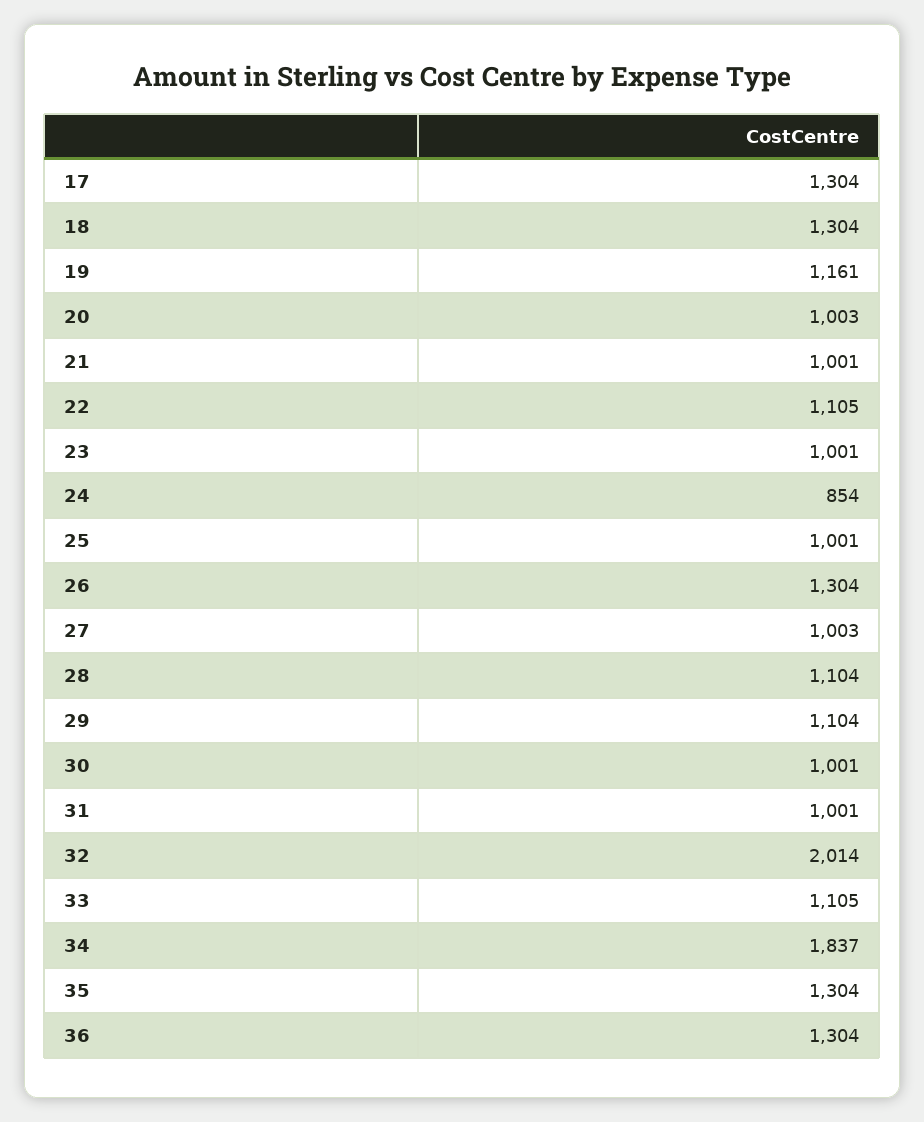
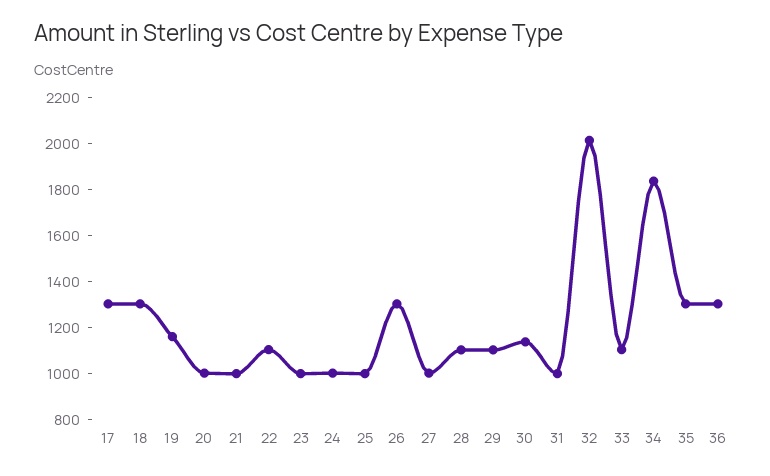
  {
    "17": 1304,
    "18": 1304,
    "19": 1161,
    "20": 1003,
    "21": 1001,
    "22": 1105,
    "23": 1001,
-   "24": 854,
+   "24": 1000,
    "25": 1001,
    "26": 1304,
    "27": 1003,
    "28": 1104,
    "29": 1104,
-   "30": 1001,
+   "30": 1150,
    "31": 1001,
    "32": 2014,
    "33": 1105,
    "34": 1837,
    "35": 1304,
    "36": 1304
  }

